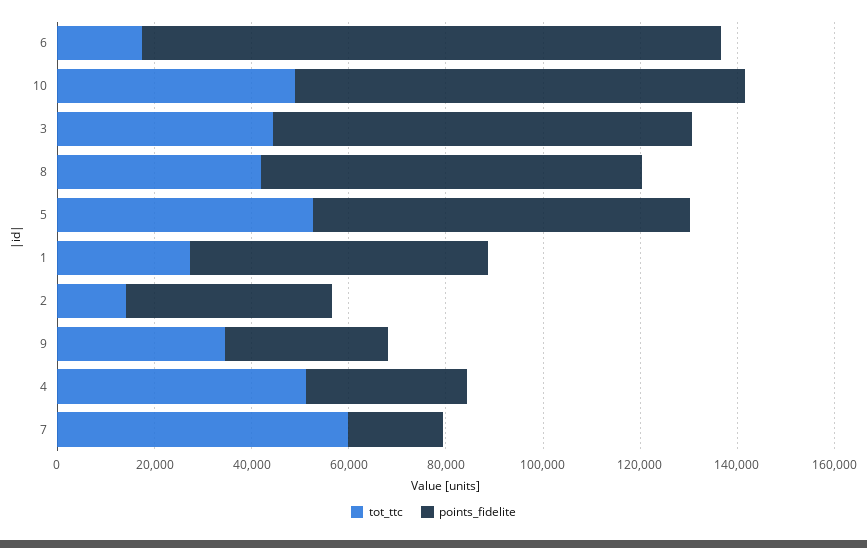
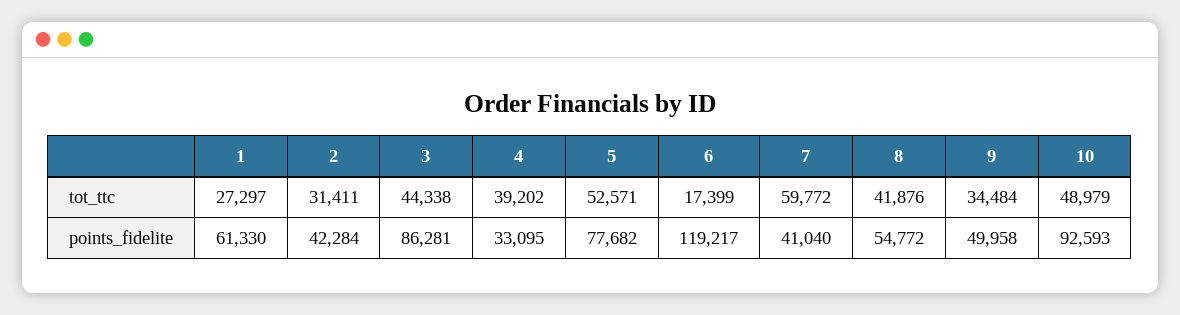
  {
    "tot_ttc": {
      "6": 17399,
      "10": 48979,
      "3": 44338,
      "8": 41876,
      "5": 52571,
      "1": 27297,
-     "2": 15000,
+     "2": 31411,
      "9": 34484,
-     "4": 50000,
+     "4": 39202,
      "7": 59772
    },
    "points_fidelite": {
      "6": 119217,
      "10": 92593,
      "3": 86281,
-     "8": 80000,
+     "8": 54772,
      "5": 77682,
      "1": 61330,
      "2": 42284,
-     "9": 35000,
+     "9": 49958,
      "4": 33095,
-     "7": 20000
+     "7": 41040
    }
  }

